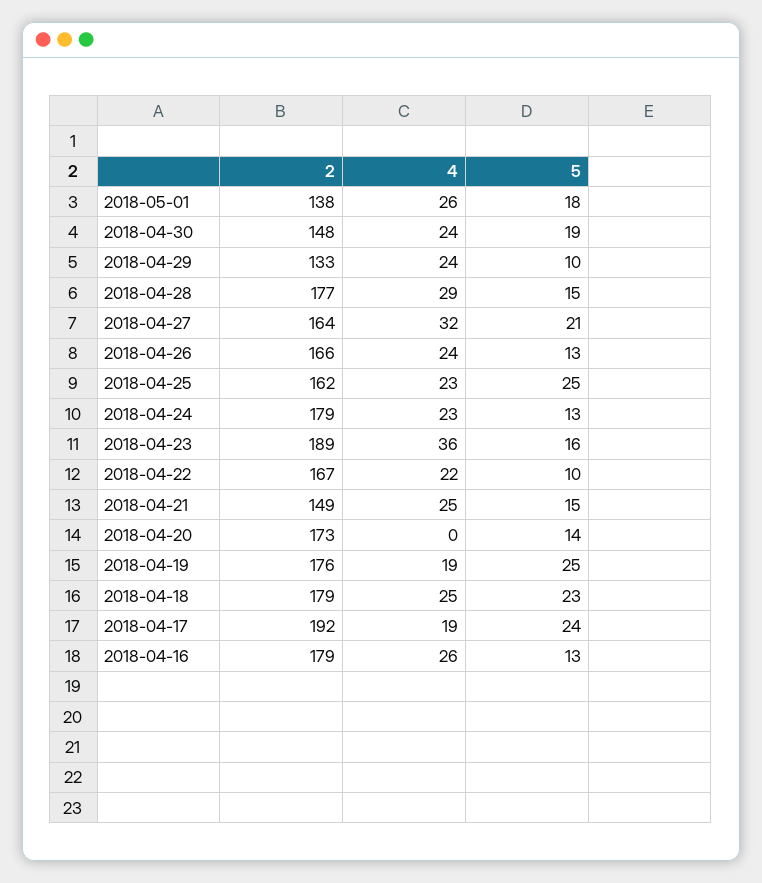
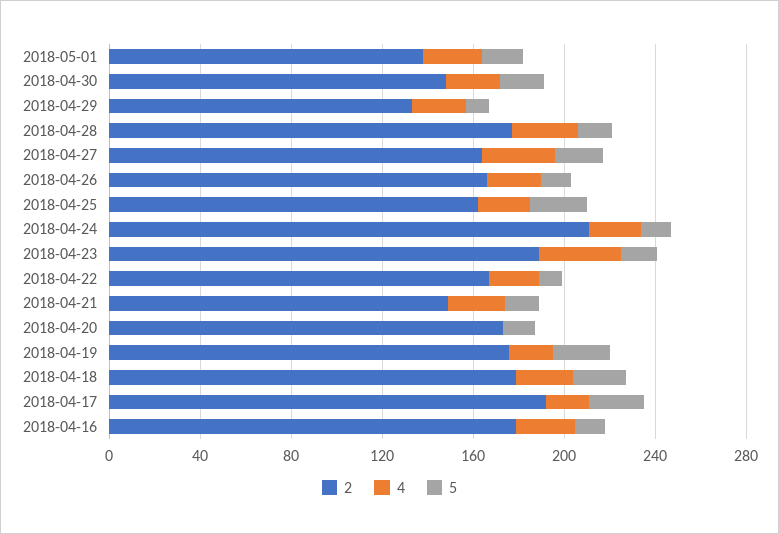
  {
    "2": {
      "2018-05-01": 138,
      "2018-04-30": 148,
      "2018-04-29": 133,
      "2018-04-28": 177,
      "2018-04-27": 164,
      "2018-04-26": 166,
      "2018-04-25": 162,
-     "2018-04-24": 179,
+     "2018-04-24": 210,
      "2018-04-23": 189,
      "2018-04-22": 167,
      "2018-04-21": 149,
      "2018-04-20": 173,
      "2018-04-19": 176,
      "2018-04-18": 179,
      "2018-04-17": 192,
      "2018-04-16": 179
    },
    "4": {
      "2018-05-01": 26,
      "2018-04-30": 24,
      "2018-04-29": 24,
      "2018-04-28": 29,
      "2018-04-27": 32,
      "2018-04-26": 24,
      "2018-04-25": 23,
      "2018-04-24": 23,
      "2018-04-23": 36,
      "2018-04-22": 22,
      "2018-04-21": 25,
      "2018-04-20": 0,
      "2018-04-19": 19,
      "2018-04-18": 25,
      "2018-04-17": 19,
      "2018-04-16": 26
    },
    "5": {
      "2018-05-01": 18,
      "2018-04-30": 19,
      "2018-04-29": 10,
      "2018-04-28": 15,
      "2018-04-27": 21,
      "2018-04-26": 13,
      "2018-04-25": 25,
      "2018-04-24": 13,
      "2018-04-23": 16,
      "2018-04-22": 10,
      "2018-04-21": 15,
      "2018-04-20": 14,
      "2018-04-19": 25,
      "2018-04-18": 23,
      "2018-04-17": 24,
      "2018-04-16": 13
    }
  }

